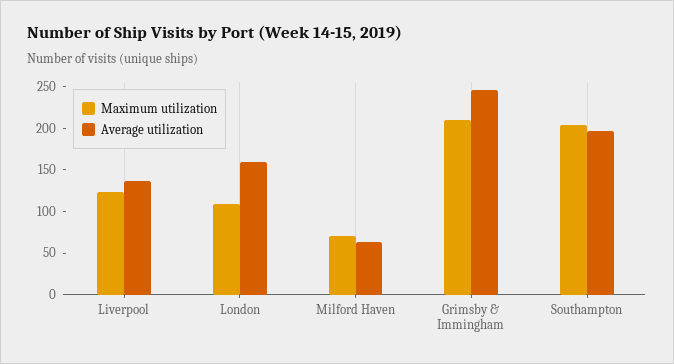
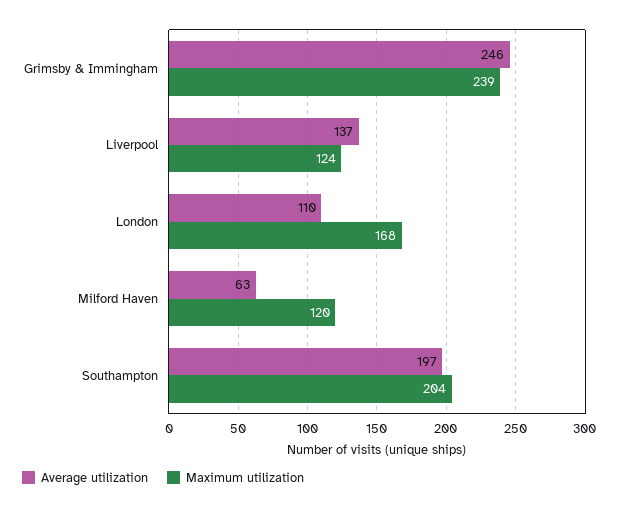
  {
    "Maximum utilization": {
      "Liverpool": 124,
-     "London": 110,
+     "London": 168,
-     "Milford Haven": 70,
+     "Milford Haven": 120,
-     "Grimsby & Immingham": 210,
+     "Grimsby & Immingham": 239,
      "Southampton": 204
    },
    "Average utilization": {
      "Liverpool": 137,
-     "London": 160,
+     "London": 110,
      "Milford Haven": 63,
      "Grimsby & Immingham": 246,
      "Southampton": 197
    }
  }

